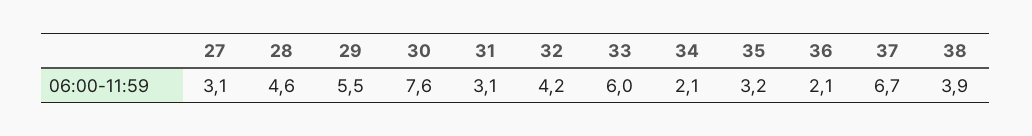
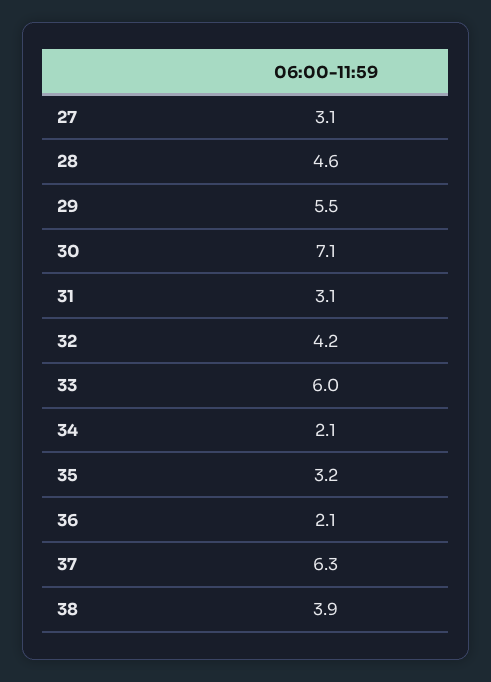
  {
    "27": 3.1,
    "28": 4.6,
    "29": 5.5,
-   "30": 7.6,
+   "30": 7.1,
    "31": 3.1,
    "32": 4.2,
    "33": 6,
    "34": 2.1,
    "35": 3.2,
    "36": 2.1,
-   "37": 6.7,
+   "37": 6.3,
    "38": 3.9
  }

